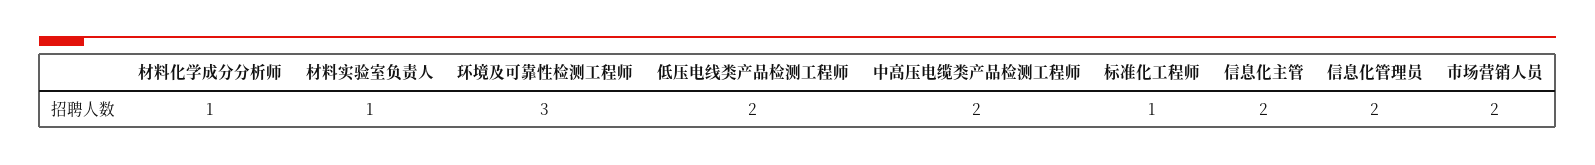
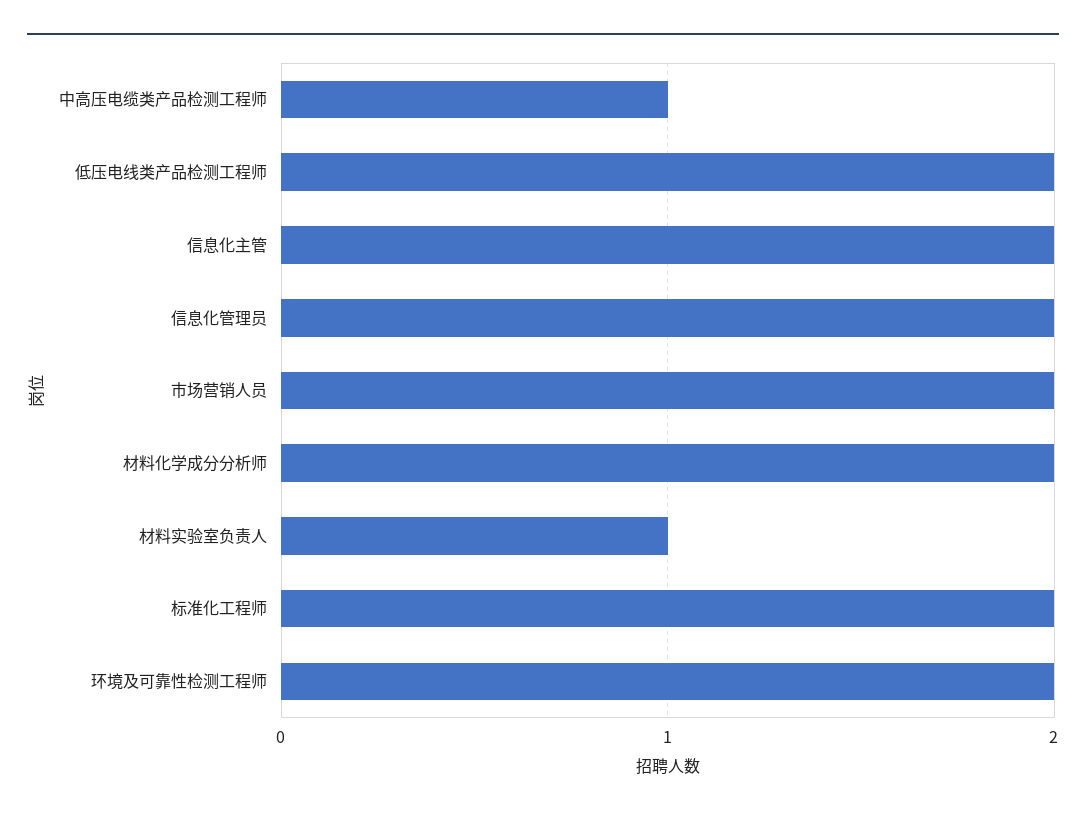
  {
-   "材料化学成分分析师": 1,
+   "材料化学成分分析师": 2,
    "材料实验室负责人": 1,
-   "环境及可靠性检测工程师": 3,
+   "环境及可靠性检测工程师": 2,
    "低压电线类产品检测工程师": 2,
-   "中高压电缆类产品检测工程师": 2,
+   "中高压电缆类产品检测工程师": 1,
-   "标准化工程师": 1,
+   "标准化工程师": 2,
    "信息化主管": 2,
    "信息化管理员": 2,
    "市场营销人员": 2
  }

